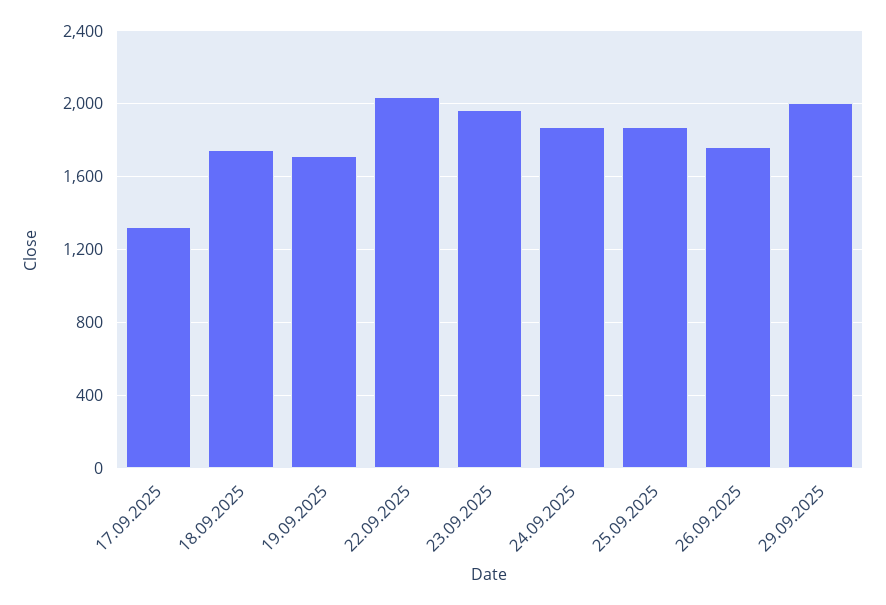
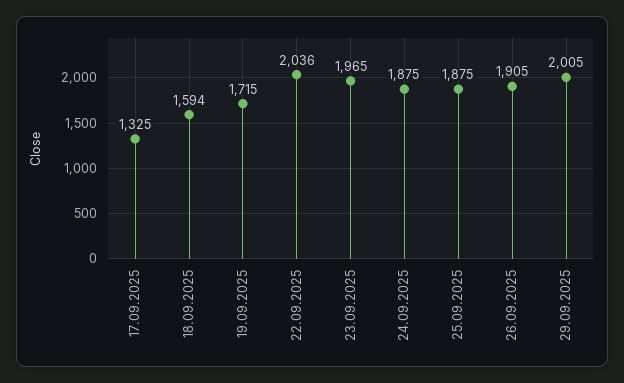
  {
    "17.09.2025": 1325,
-   "18.09.2025": 1750,
+   "18.09.2025": 1594,
    "19.09.2025": 1715,
    "22.09.2025": 2036,
    "23.09.2025": 1965,
    "24.09.2025": 1875,
    "25.09.2025": 1875,
-   "26.09.2025": 1750,
+   "26.09.2025": 1905,
    "29.09.2025": 2005
  }

